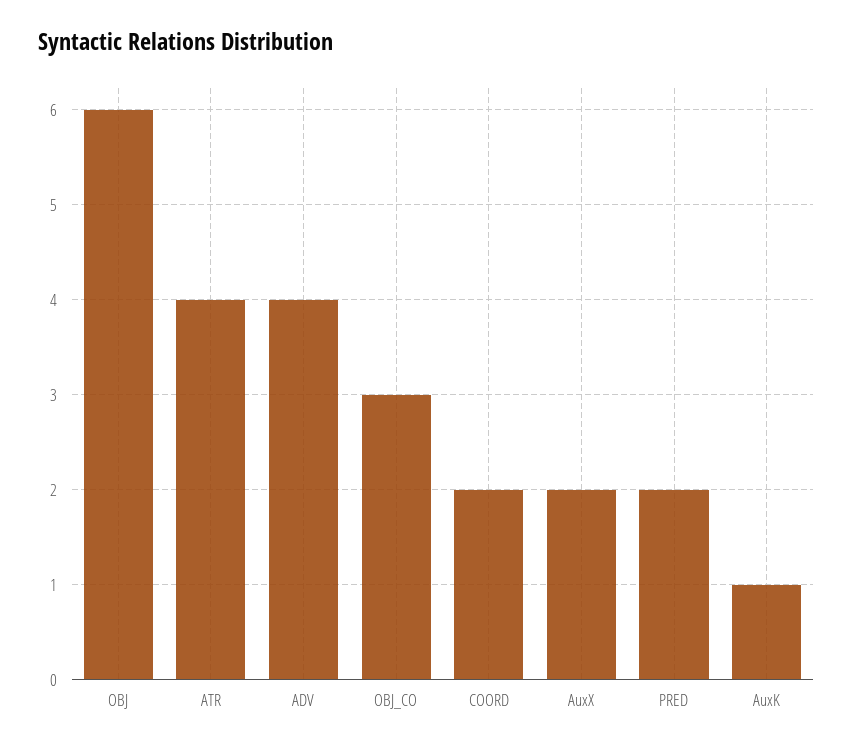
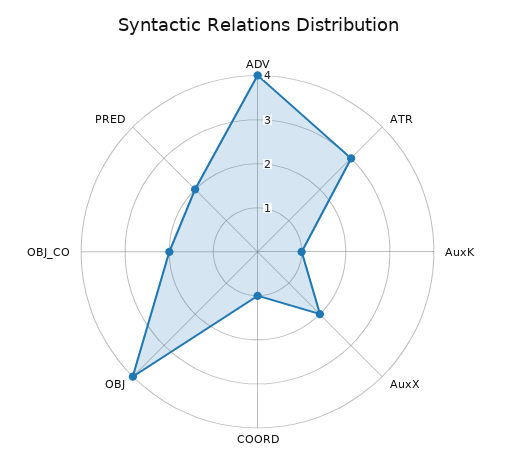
  {
-   "OBJ": 6,
+   "OBJ": 4,
-   "ATR": 4,
+   "ATR": 3,
    "ADV": 4,
-   "OBJ_CO": 3,
+   "OBJ_CO": 2,
-   "COORD": 2,
+   "COORD": 1,
    "AuxX": 2,
    "PRED": 2,
    "AuxK": 1
  }

